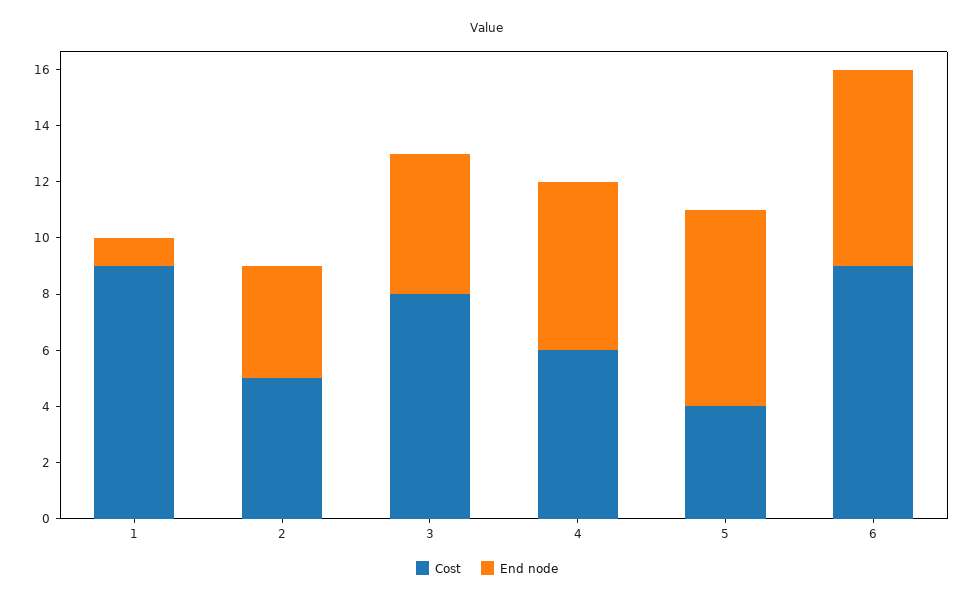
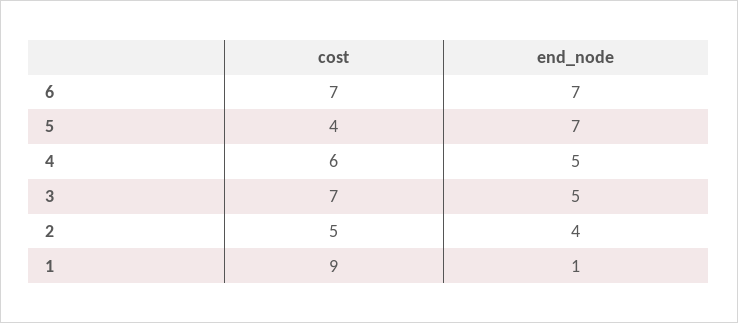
  {
    "Cost": {
      "1": 9,
      "2": 5,
-     "3": 8,
+     "3": 7,
      "4": 6,
      "5": 4,
-     "6": 9
+     "6": 7
    },
    "End node": {
      "1": 1,
      "2": 4,
      "3": 5,
-     "4": 6,
+     "4": 5,
      "5": 7,
      "6": 7
    }
  }

